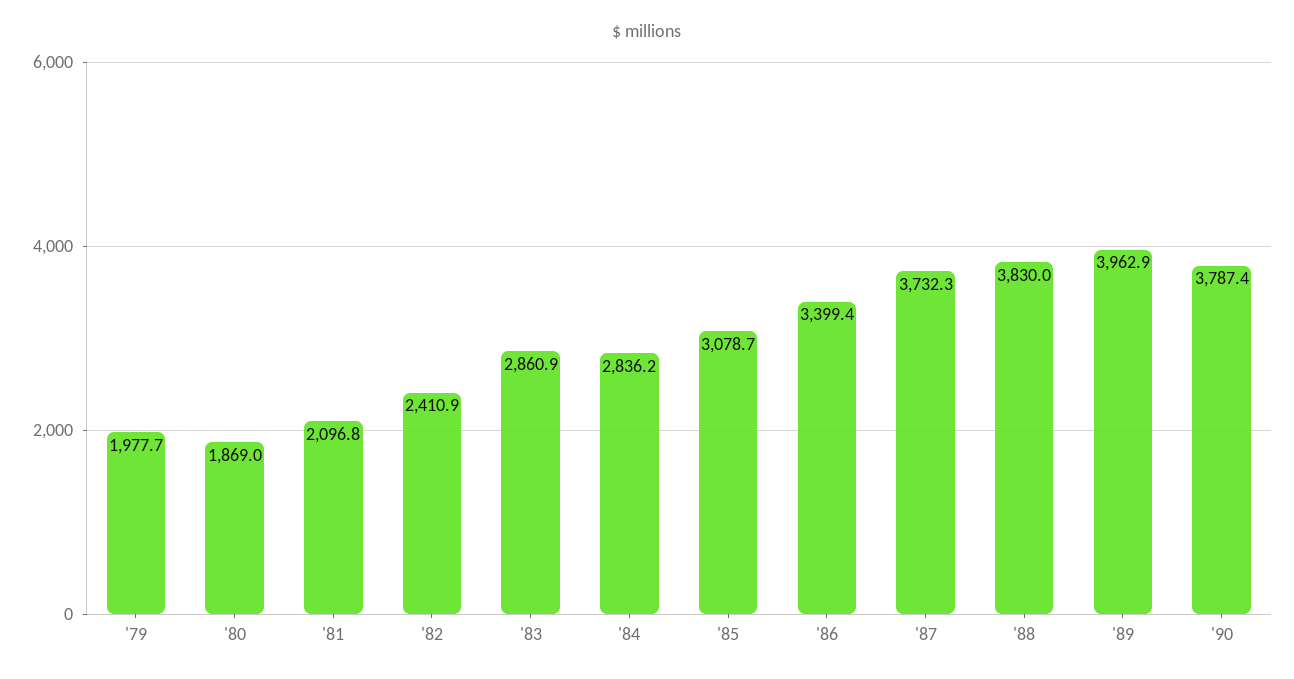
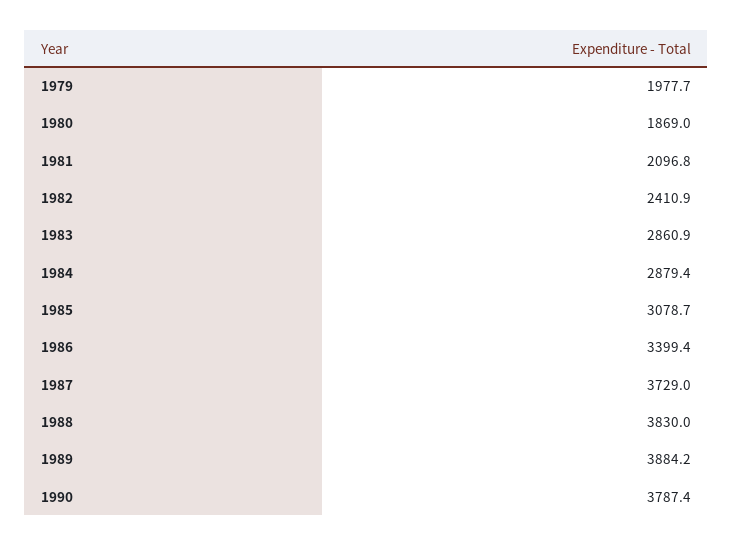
  {
    "'79": 1977.7,
    "'80": 1869,
    "'81": 2096.8,
    "'82": 2410.9,
    "'83": 2860.9,
-   "'84": 2836.2,
+   "'84": 2879.4,
    "'85": 3078.7,
    "'86": 3399.4,
-   "'87": 3732.3,
+   "'87": 3729,
    "'88": 3830,
-   "'89": 3962.9,
+   "'89": 3884.2,
    "'90": 3787.4
  }

